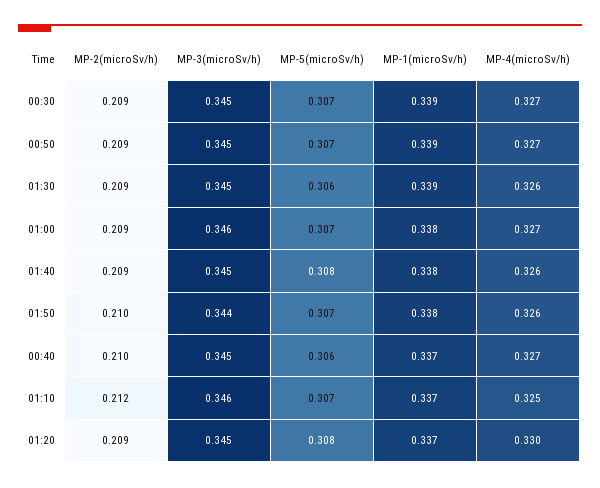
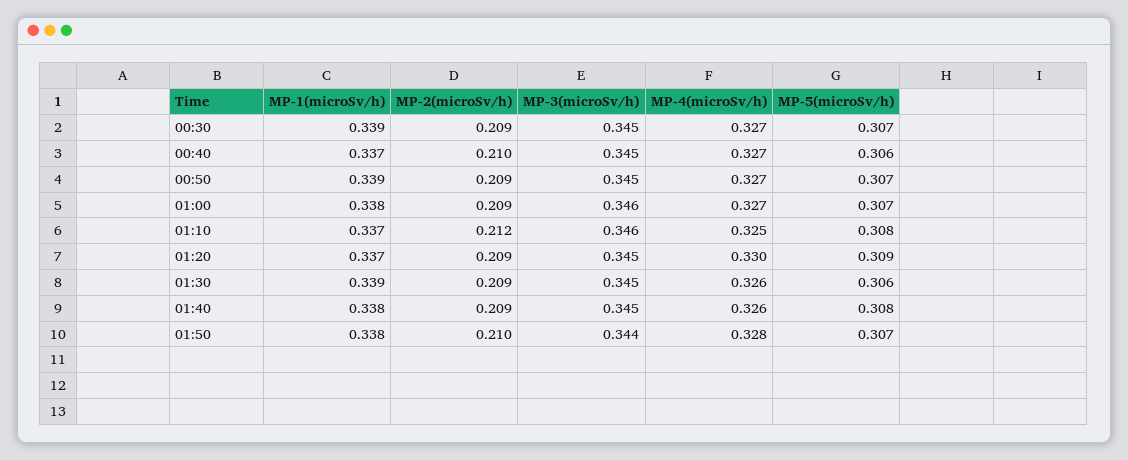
  {
    "MP-2(microSv/h)": {
      "00:30": 0.209,
      "00:50": 0.209,
      "01:30": 0.209,
      "01:00": 0.209,
      "01:40": 0.209,
      "01:50": 0.21,
      "00:40": 0.21,
      "01:10": 0.212,
      "01:20": 0.209
    },
    "MP-3(microSv/h)": {
      "00:30": 0.345,
      "00:50": 0.345,
      "01:30": 0.345,
      "01:00": 0.346,
      "01:40": 0.345,
      "01:50": 0.344,
      "00:40": 0.345,
      "01:10": 0.346,
      "01:20": 0.345
    },
    "MP-5(microSv/h)": {
      "00:30": 0.307,
      "00:50": 0.307,
      "01:30": 0.306,
      "01:00": 0.307,
      "01:40": 0.308,
      "01:50": 0.307,
      "00:40": 0.306,
-     "01:10": 0.307,
+     "01:10": 0.308,
-     "01:20": 0.308
+     "01:20": 0.309
    },
    "MP-1(microSv/h)": {
      "00:30": 0.339,
      "00:50": 0.339,
      "01:30": 0.339,
      "01:00": 0.338,
      "01:40": 0.338,
      "01:50": 0.338,
      "00:40": 0.337,
      "01:10": 0.337,
      "01:20": 0.337
    },
    "MP-4(microSv/h)": {
      "00:30": 0.327,
      "00:50": 0.327,
      "01:30": 0.326,
      "01:00": 0.327,
      "01:40": 0.326,
-     "01:50": 0.326,
+     "01:50": 0.328,
      "00:40": 0.327,
      "01:10": 0.325,
      "01:20": 0.33
    }
  }

